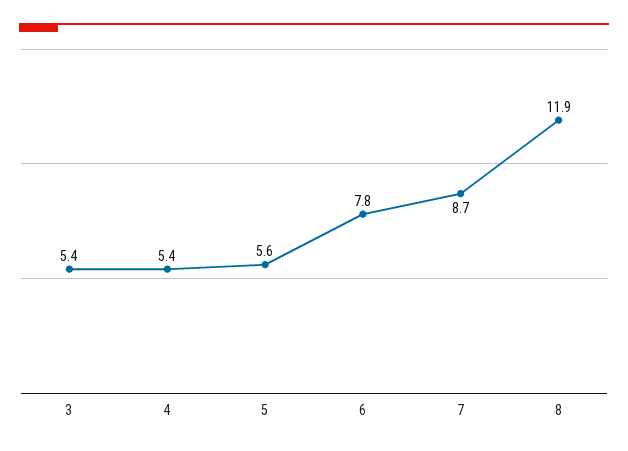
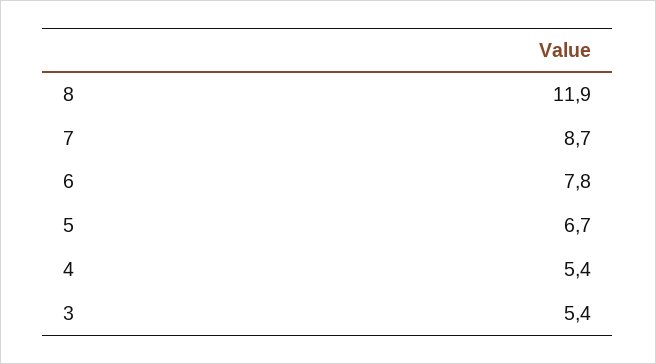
  {
    "3": 5.4,
    "4": 5.4,
-   "5": 5.6,
+   "5": 6.7,
    "6": 7.8,
    "7": 8.7,
    "8": 11.9
  }

